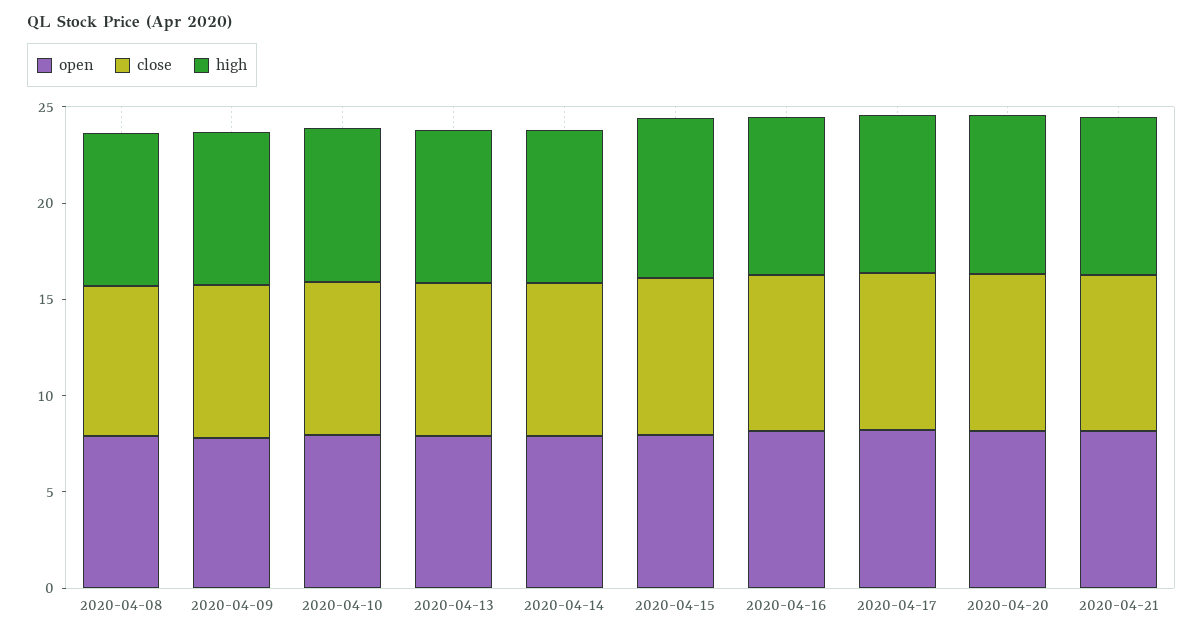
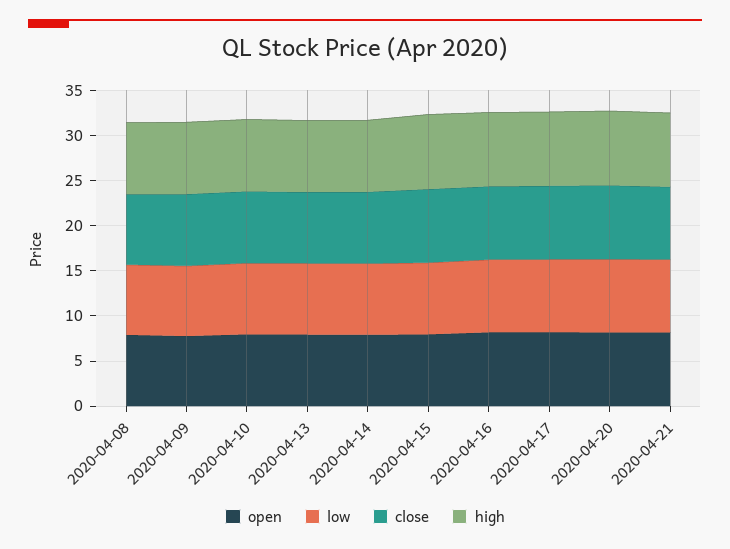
  {
    "open": {
      "2020-04-08": 8,
      "2020-04-09": 8,
      "2020-04-10": 8,
      "2020-04-13": 8,
      "2020-04-14": 8,
      "2020-04-15": 8,
      "2020-04-16": 8,
      "2020-04-17": 8,
      "2020-04-20": 8,
      "2020-04-21": 8
    },
    "close": {
      "2020-04-08": 8,
      "2020-04-09": 8,
      "2020-04-10": 8,
      "2020-04-13": 8,
      "2020-04-14": 8,
      "2020-04-15": 8,
      "2020-04-16": 8,
      "2020-04-17": 8,
      "2020-04-20": 8,
      "2020-04-21": 8
    },
    "high": {
      "2020-04-08": 8,
      "2020-04-09": 8,
      "2020-04-10": 8,
      "2020-04-13": 8,
      "2020-04-14": 8,
      "2020-04-15": 8,
      "2020-04-16": 8,
      "2020-04-17": 8,
      "2020-04-20": 8,
      "2020-04-21": 8
-   }
+   },
+   "low": {
+     "2020-04-08": 8,
+     "2020-04-09": 8,
+     "2020-04-10": 8,
+     "2020-04-13": 8,
+     "2020-04-14": 8,
+     "2020-04-15": 8,
+     "2020-04-16": 8,
+     "2020-04-17": 8,
+     "2020-04-20": 8,
+     "2020-04-21": 8
+   }
  }

